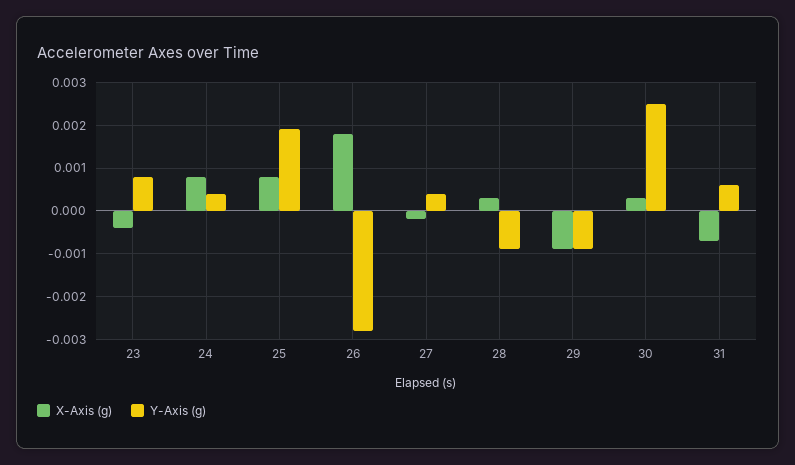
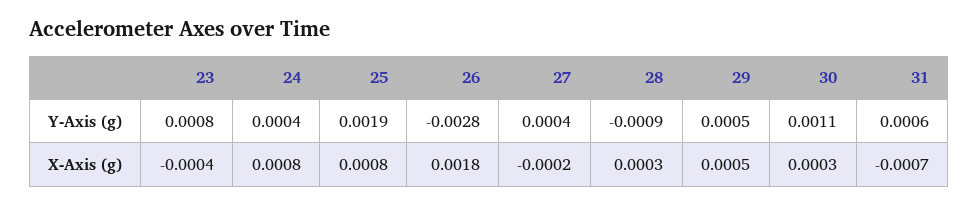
  {
    "X-Axis (g)": {
      "23": -0.0004,
      "24": 0.0008,
      "25": 0.0008,
      "26": 0.0018,
      "27": -0.0002,
      "28": 0.0003,
-     "29": -0.001,
+     "29": 0.0005,
      "30": 0.0003,
      "31": -0.0007
    },
    "Y-Axis (g)": {
      "23": 0.0008,
      "24": 0.0004,
      "25": 0.0019,
      "26": -0.0028,
      "27": 0.0004,
      "28": -0.0009,
-     "29": -0.001,
+     "29": 0.0005,
-     "30": 0.0025,
+     "30": 0.0011,
      "31": 0.0006
    }
  }

